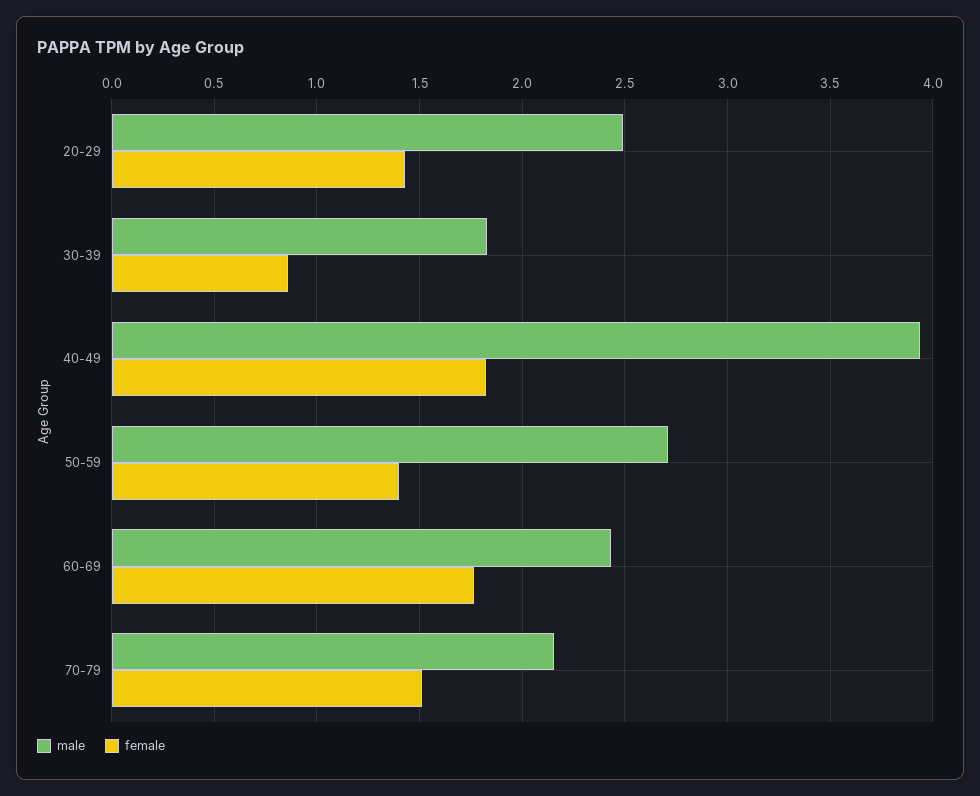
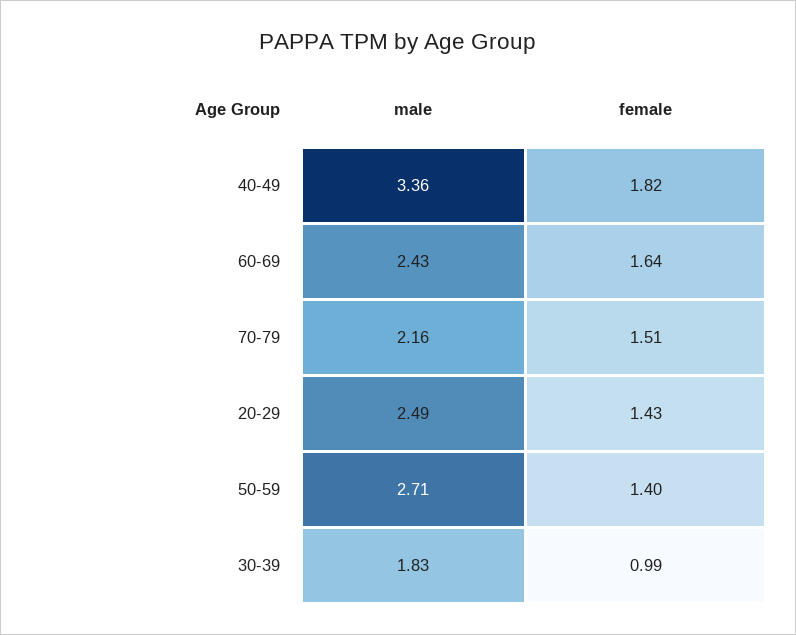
  {
    "male": {
      "20-29": 2.49,
      "30-39": 1.83,
-     "40-49": 3.95,
+     "40-49": 3.36,
      "50-59": 2.71,
      "60-69": 2.43,
      "70-79": 2.16
    },
    "female": {
      "20-29": 1.43,
-     "30-39": 0.85,
+     "30-39": 0.99,
      "40-49": 1.82,
      "50-59": 1.4,
-     "60-69": 1.75,
+     "60-69": 1.64,
      "70-79": 1.51
    }
  }

